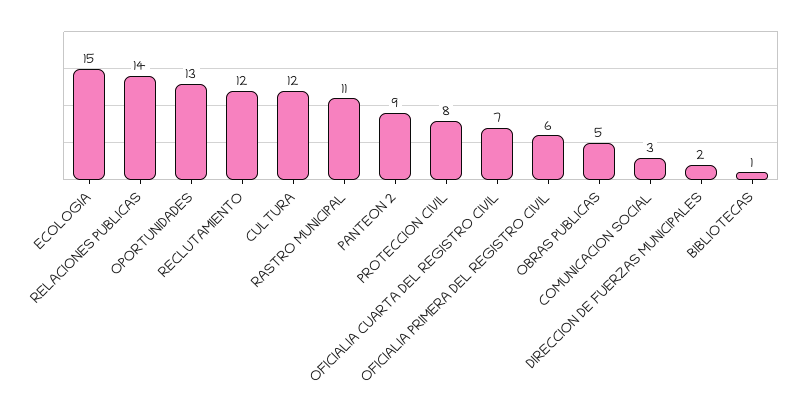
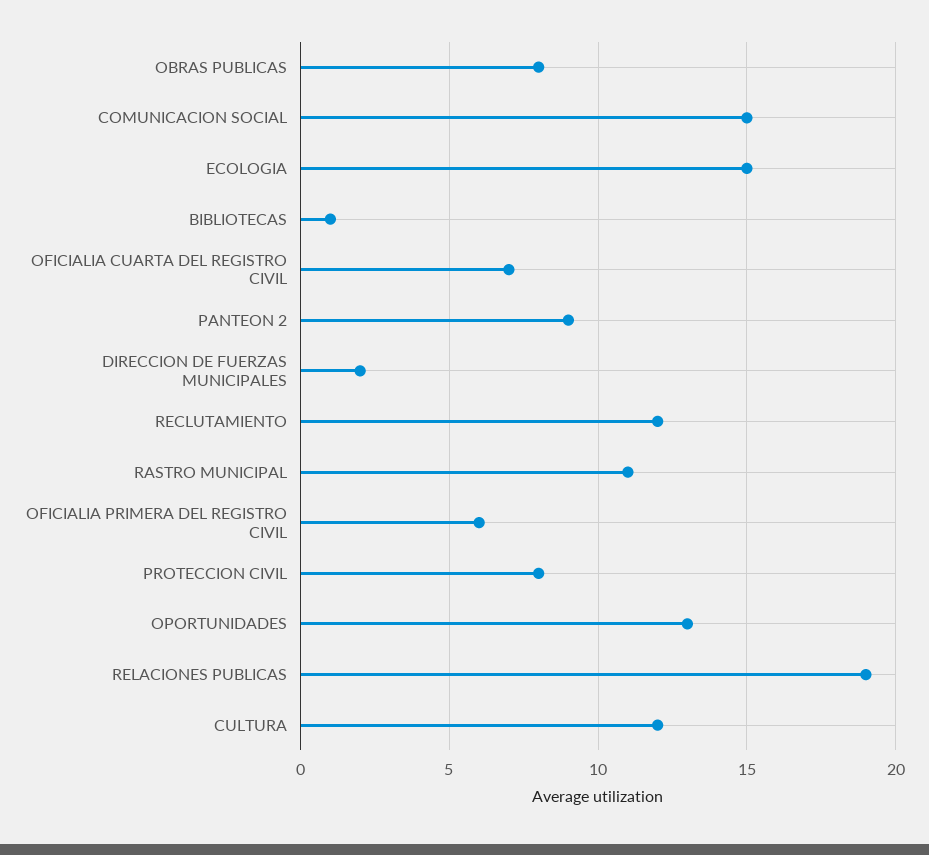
  {
    "ECOLOGIA": 15,
-   "RELACIONES PUBLICAS": 14,
+   "RELACIONES PUBLICAS": 19,
    "OPORTUNIDADES": 13,
    "RECLUTAMIENTO": 12,
    "CULTURA": 12,
    "RASTRO MUNICIPAL": 11,
    "PANTEON 2": 9,
    "PROTECCION CIVIL": 8,
    "OFICIALIA CUARTA DEL REGISTRO CIVIL": 7,
    "OFICIALIA PRIMERA DEL REGISTRO CIVIL": 6,
-   "OBRAS PUBLICAS": 5,
+   "OBRAS PUBLICAS": 8,
-   "COMUNICACION SOCIAL": 3,
+   "COMUNICACION SOCIAL": 15,
    "DIRECCION DE FUERZAS MUNICIPALES": 2,
    "BIBLIOTECAS": 1
  }

